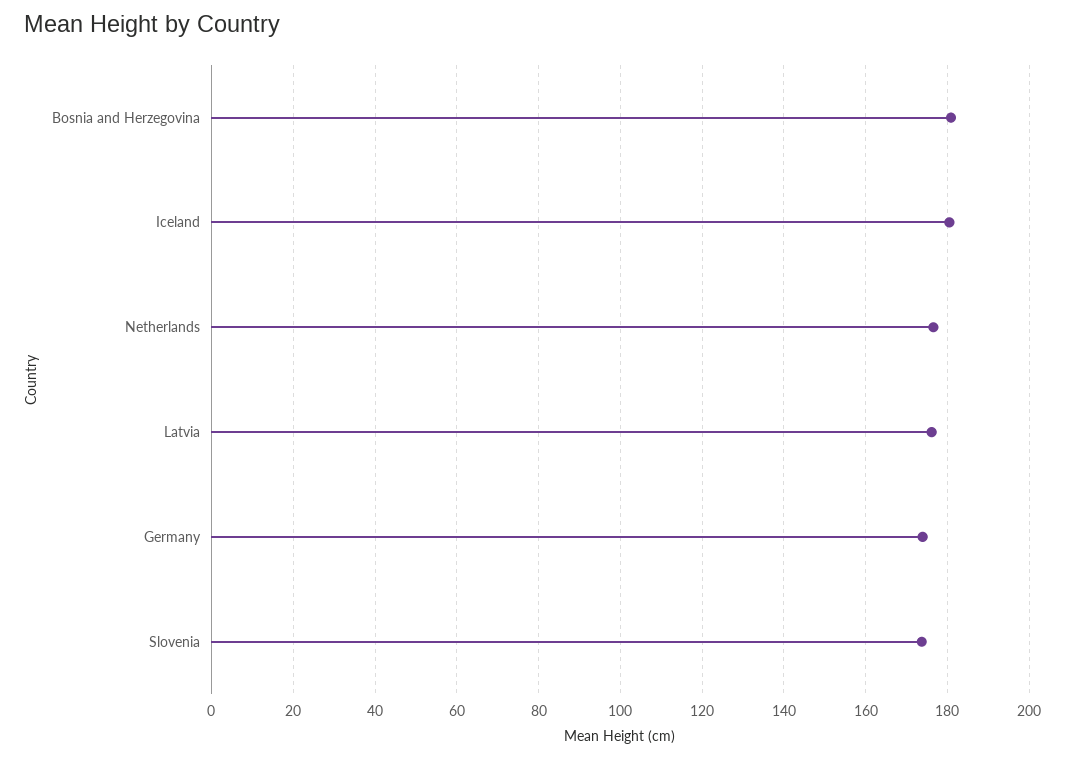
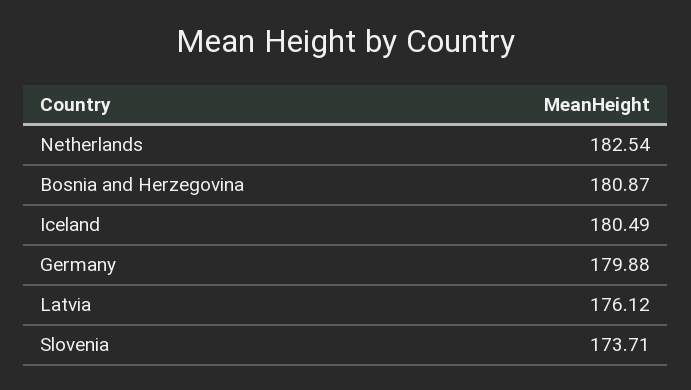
  {
    "Bosnia and Herzegovina": 180.87,
    "Iceland": 180.49,
-   "Netherlands": 176,
+   "Netherlands": 182.54,
    "Latvia": 176.12,
-   "Germany": 174,
+   "Germany": 179.88,
    "Slovenia": 173.71
  }

